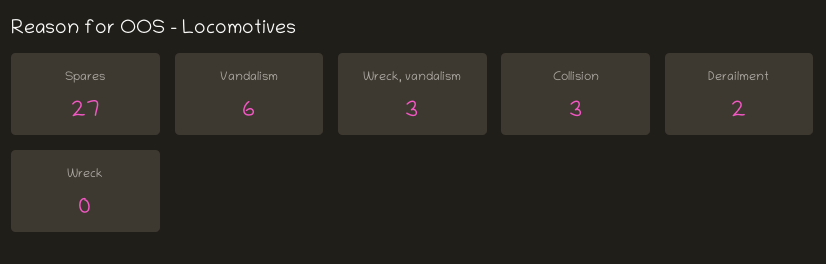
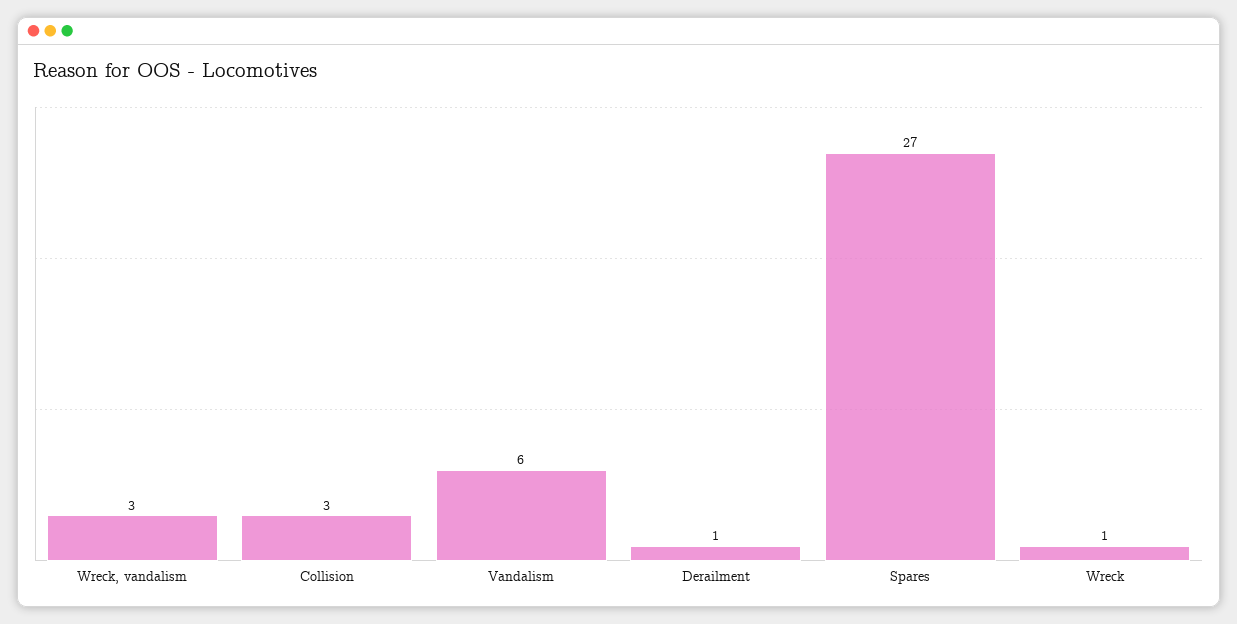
  {
    "Spares": 27,
    "Vandalism": 6,
    "Wreck, vandalism": 3,
    "Collision": 3,
-   "Derailment": 2,
+   "Derailment": 1,
-   "Wreck": 0
+   "Wreck": 1
  }

